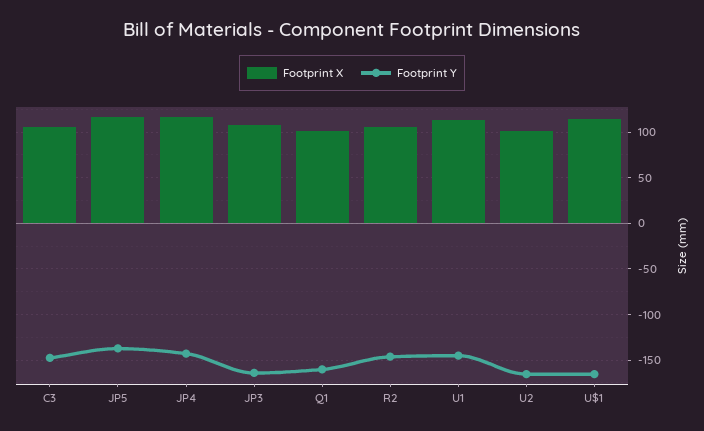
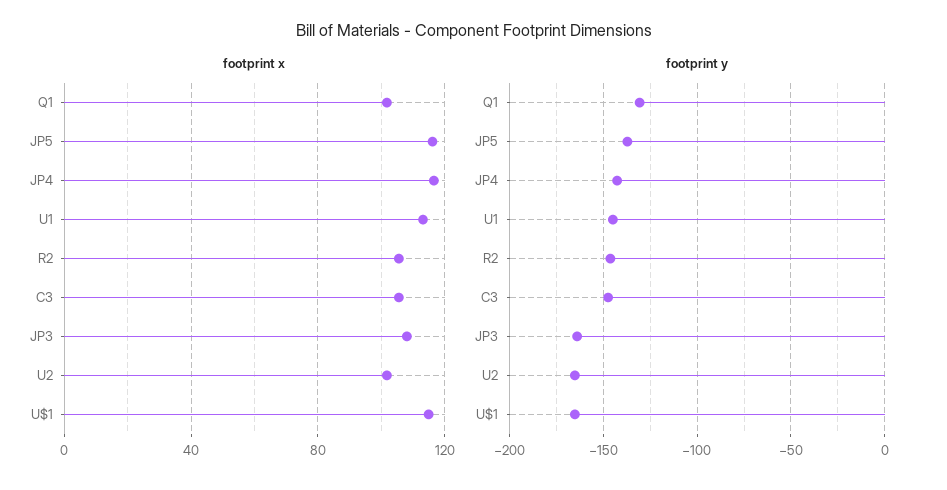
  {
    "Footprint X": {
      "C3": 105,
      "JP5": 115,
      "JP4": 115,
      "JP3": 110,
      "Q1": 100,
      "R2": 105,
      "U1": 115,
      "U2": 100,
      "U$1": 115
    },
    "Footprint Y": {
      "C3": -150,
      "JP5": -135,
      "JP4": -145,
      "JP3": -165,
-     "Q1": -160,
+     "Q1": -130,
      "R2": -145,
      "U1": -145,
      "U2": -165,
      "U$1": -165
    }
  }

